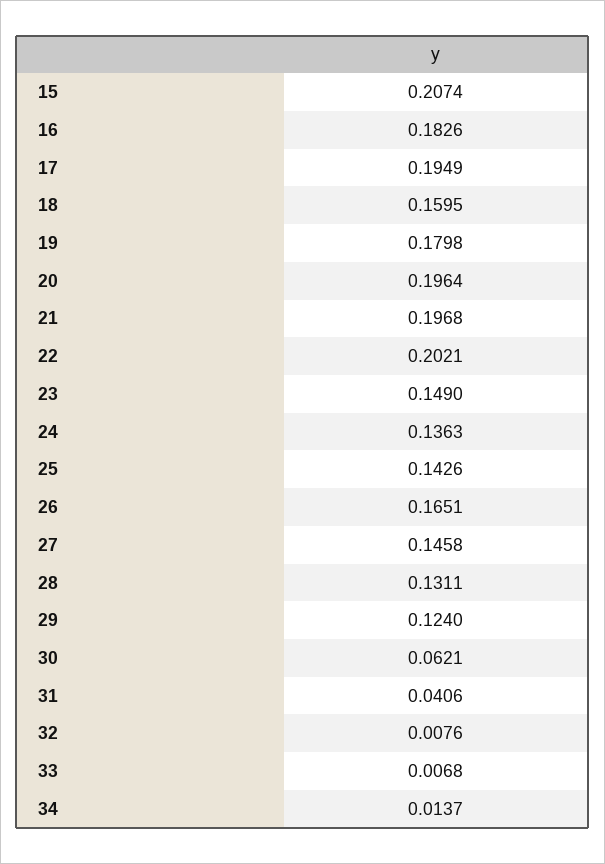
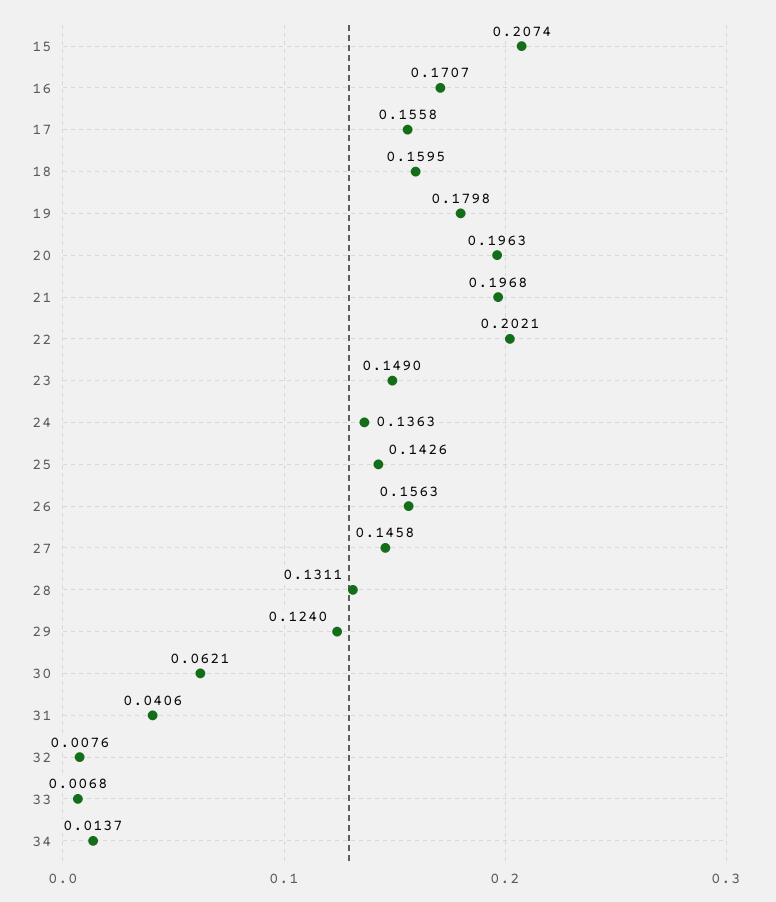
  {
    "15": 0.2074,
-   "16": 0.1826,
+   "16": 0.1707,
-   "17": 0.1949,
+   "17": 0.1558,
    "18": 0.1595,
    "19": 0.1798,
-   "20": 0.1964,
+   "20": 0.1963,
    "21": 0.1968,
    "22": 0.2021,
    "23": 0.149,
    "24": 0.1363,
    "25": 0.1426,
-   "26": 0.1651,
+   "26": 0.1563,
    "27": 0.1458,
    "28": 0.1311,
    "29": 0.124,
    "30": 0.0621,
    "31": 0.0406,
    "32": 0.0076,
    "33": 0.0068,
    "34": 0.0137
  }

